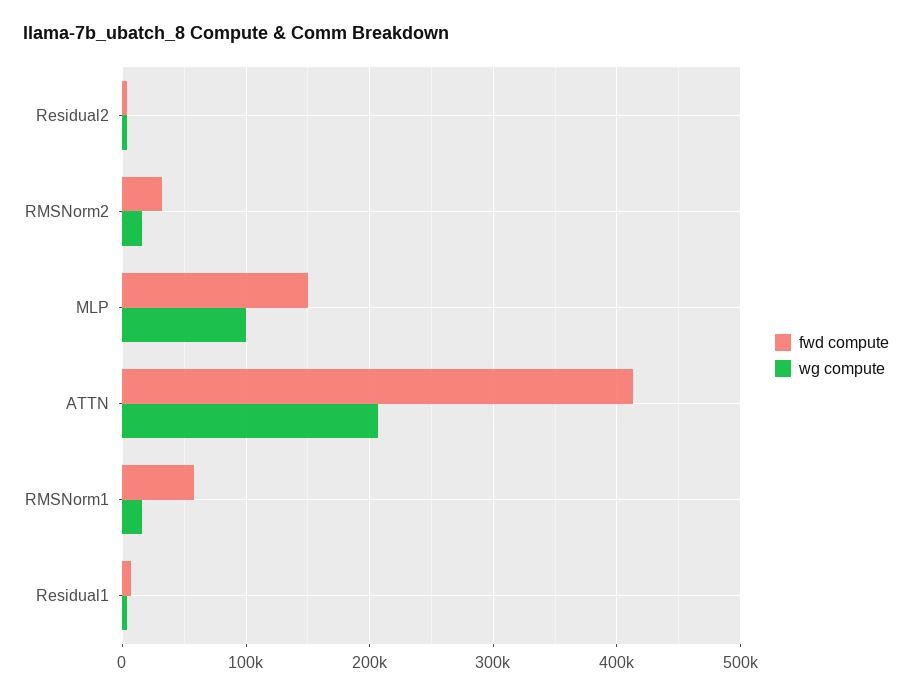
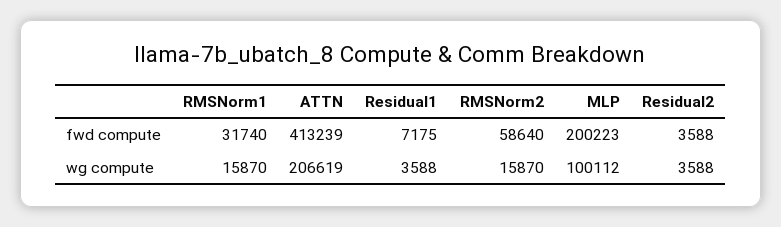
  {
    "fwd compute": {
      "Residual2": 3588,
-     "RMSNorm2": 30000,
+     "RMSNorm2": 58640,
-     "MLP": 150000,
+     "MLP": 200223,
      "ATTN": 413239,
-     "RMSNorm1": 60000,
+     "RMSNorm1": 31740,
      "Residual1": 7175
    },
    "wg compute": {
      "Residual2": 3588,
      "RMSNorm2": 15870,
      "MLP": 100112,
      "ATTN": 206619,
      "RMSNorm1": 15870,
      "Residual1": 3588
    }
  }

